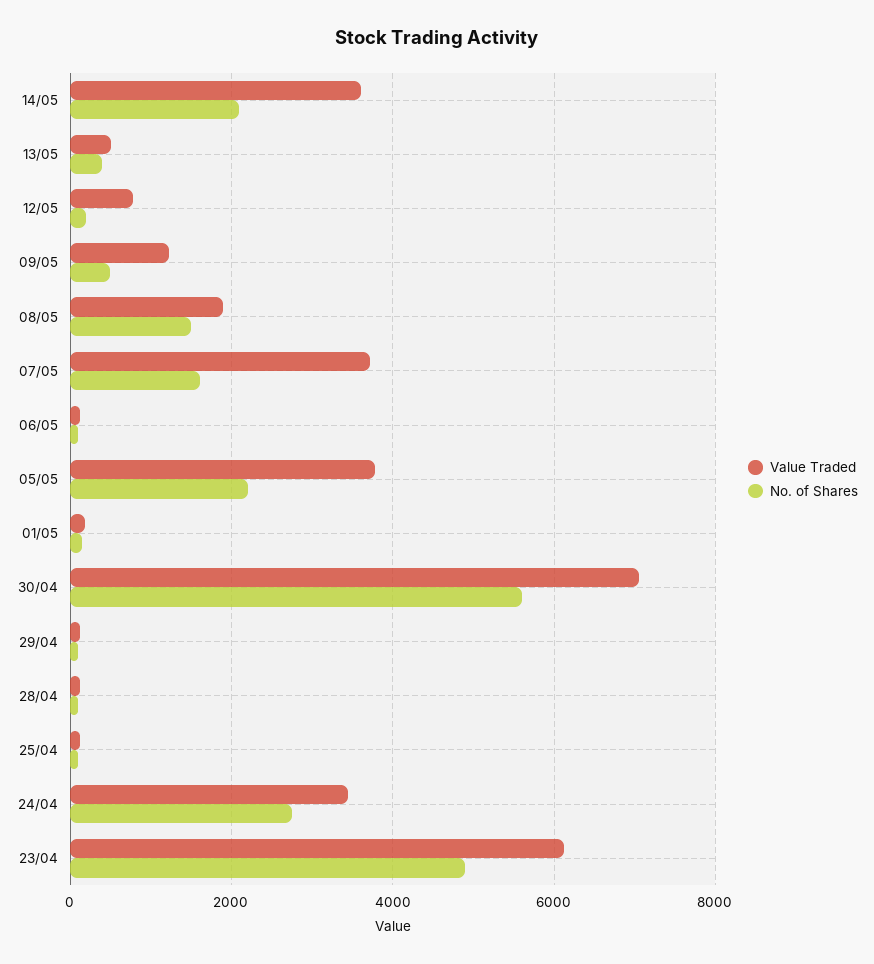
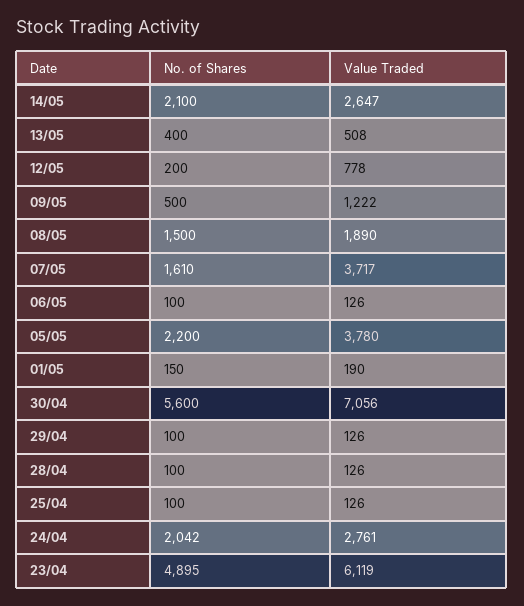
  {
    "Value Traded": {
-     "14/05": 3600,
+     "14/05": 2647,
      "13/05": 508,
      "12/05": 778,
      "09/05": 1222,
      "08/05": 1890,
      "07/05": 3717,
      "06/05": 126,
      "05/05": 3780,
      "01/05": 190,
      "30/04": 7056,
      "29/04": 126,
      "28/04": 126,
      "25/04": 126,
-     "24/04": 3400,
+     "24/04": 2761,
      "23/04": 6119
    },
    "No. of Shares": {
      "14/05": 2100,
      "13/05": 400,
      "12/05": 200,
      "09/05": 500,
      "08/05": 1500,
      "07/05": 1610,
      "06/05": 100,
      "05/05": 2200,
      "01/05": 150,
      "30/04": 5600,
      "29/04": 100,
      "28/04": 100,
      "25/04": 100,
-     "24/04": 2800,
+     "24/04": 2042,
      "23/04": 4895
    }
  }

